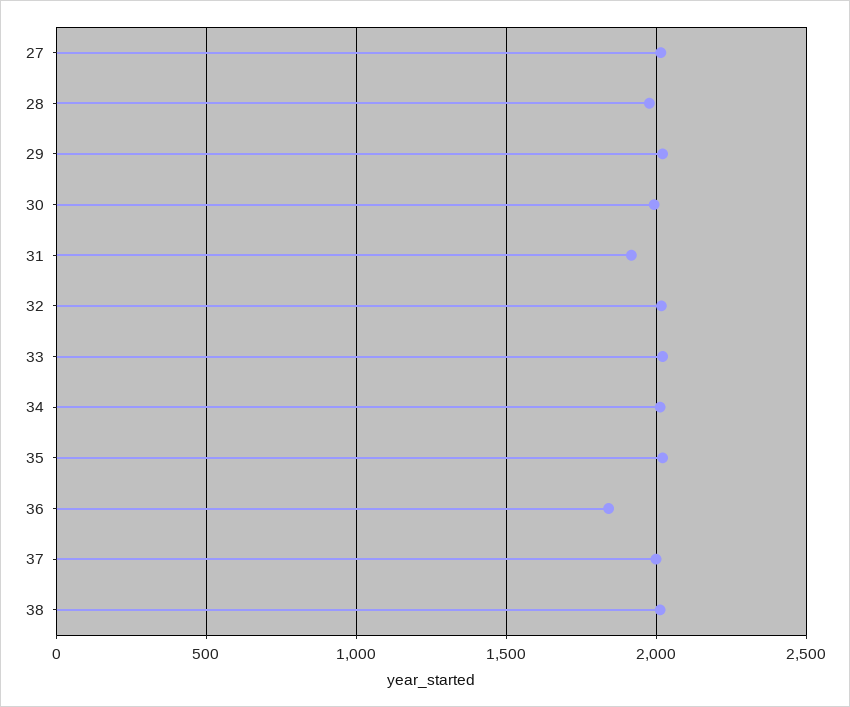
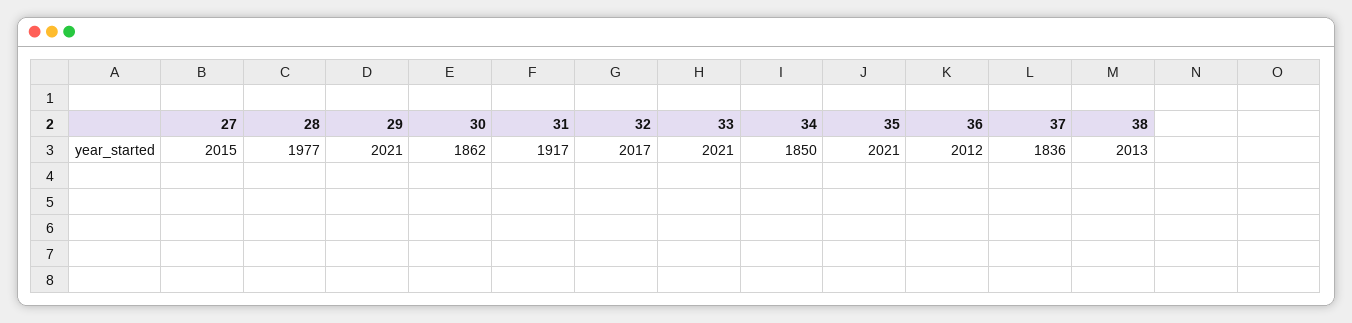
  {
    "27": 2015,
    "28": 1977,
    "29": 2021,
-   "30": 2000,
+   "30": 1862,
    "31": 1917,
    "32": 2017,
    "33": 2021,
-   "34": 2000,
+   "34": 1850,
    "35": 2021,
-   "36": 1850,
+   "36": 2012,
-   "37": 2000,
+   "37": 1836,
    "38": 2013
  }

